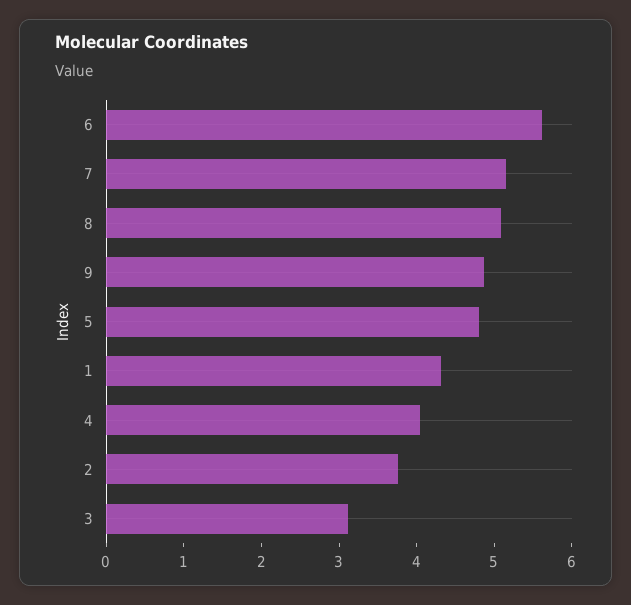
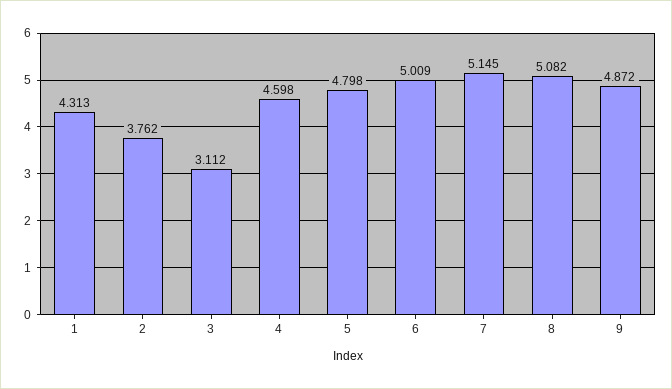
  {
-   "6": 5.6,
+   "6": 5.009,
    "7": 5.145,
    "8": 5.082,
    "9": 4.872,
    "5": 4.798,
    "1": 4.313,
-   "4": 4,
+   "4": 4.598,
    "2": 3.762,
    "3": 3.112
  }

